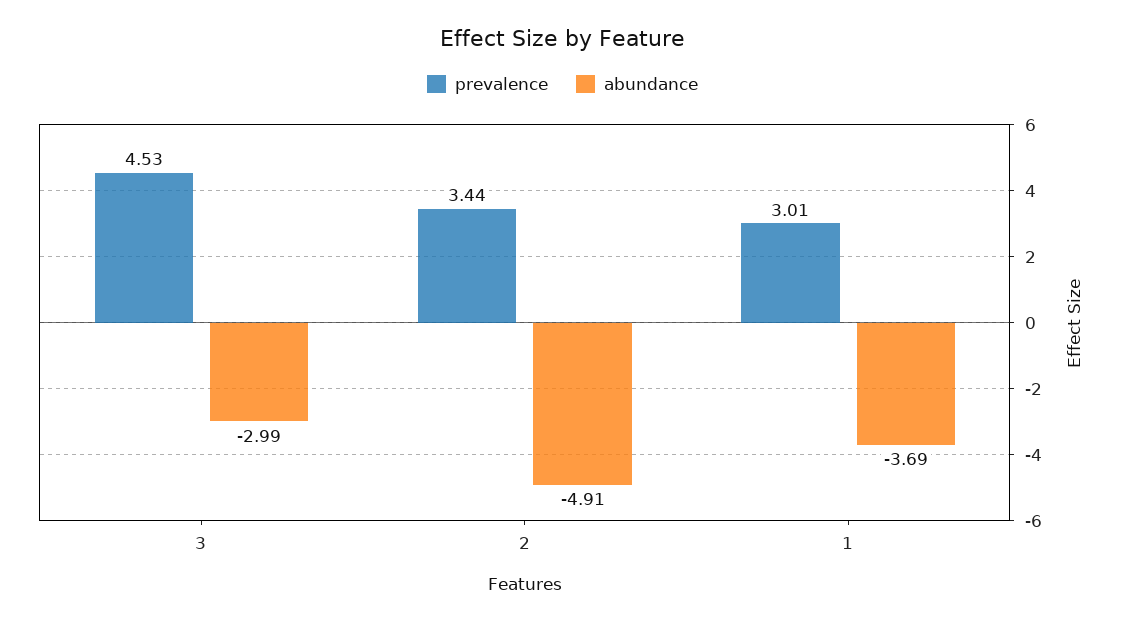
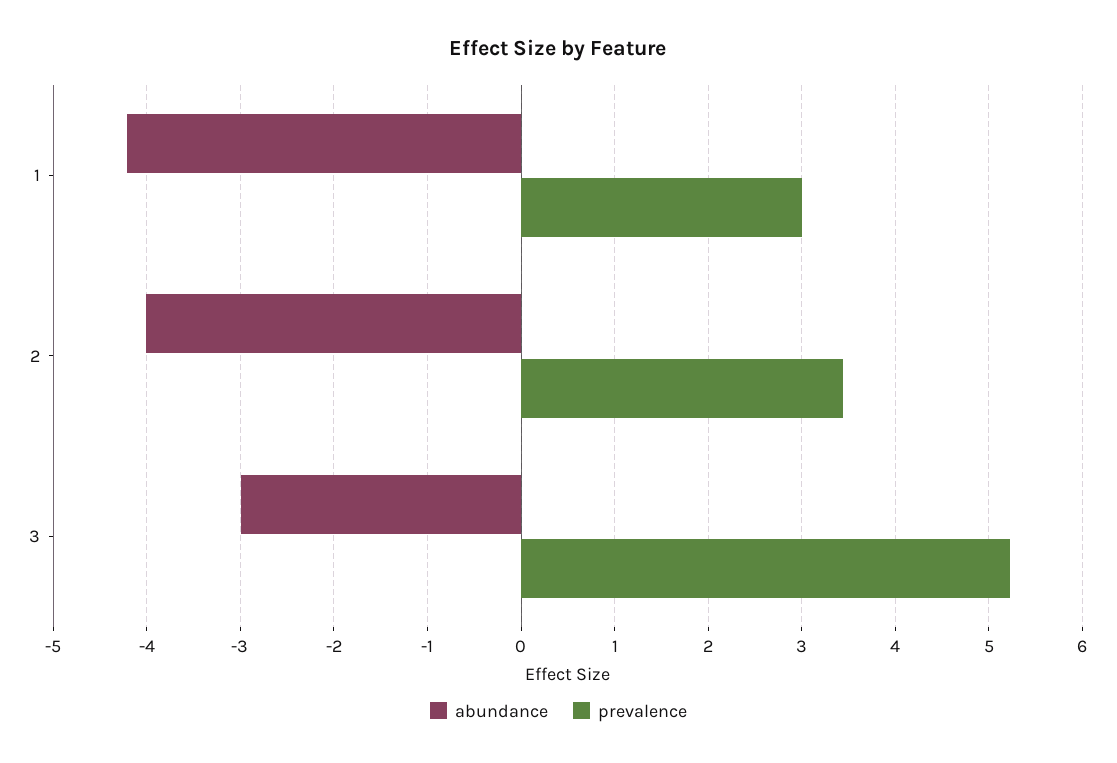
  {
    "prevalence": {
-     "3": 4.53,
+     "3": 5.2,
      "2": 3.44,
      "1": 3.01
    },
    "abundance": {
      "3": -2.99,
-     "2": -4.91,
+     "2": -4,
-     "1": -3.69
+     "1": -4.2
    }
  }

